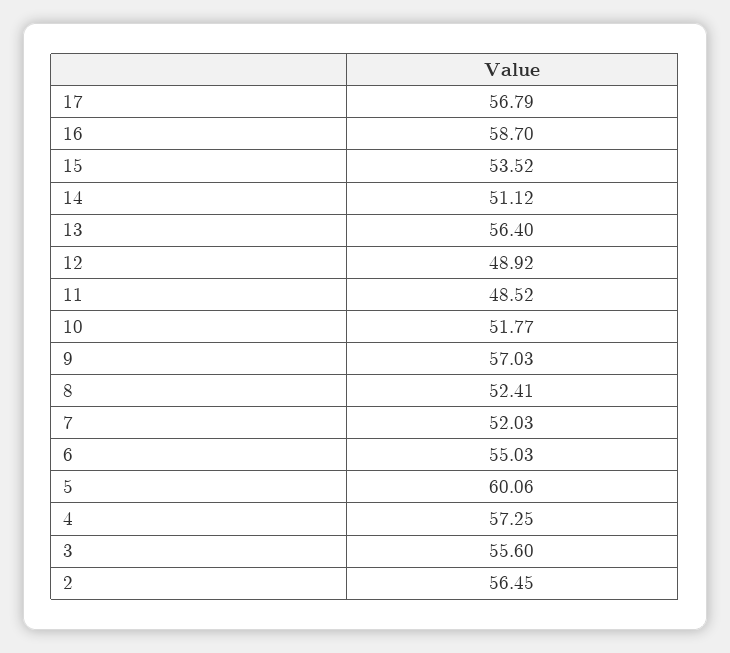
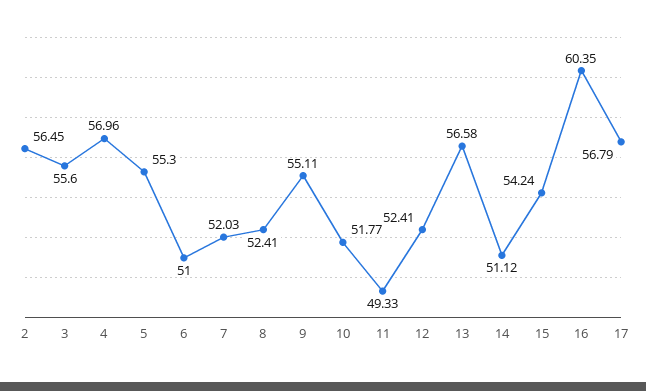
  {
    "17": 56.79,
-   "16": 58.7,
+   "16": 60.35,
-   "15": 53.52,
+   "15": 54.24,
    "14": 51.12,
-   "13": 56.4,
+   "13": 56.58,
-   "12": 48.92,
+   "12": 52.41,
-   "11": 48.52,
+   "11": 49.33,
    "10": 51.77,
-   "9": 57.03,
+   "9": 55.11,
    "8": 52.41,
    "7": 52.03,
-   "6": 55.03,
+   "6": 51,
-   "5": 60.06,
+   "5": 55.3,
-   "4": 57.25,
+   "4": 56.96,
    "3": 55.6,
    "2": 56.45
  }

